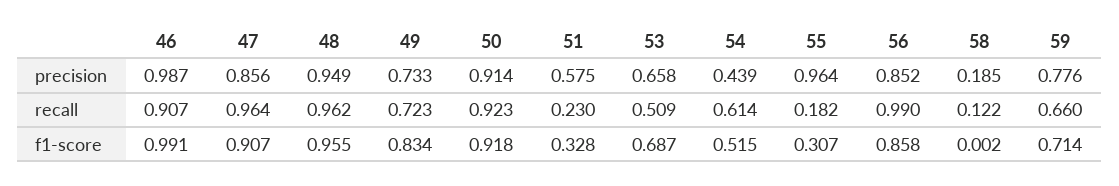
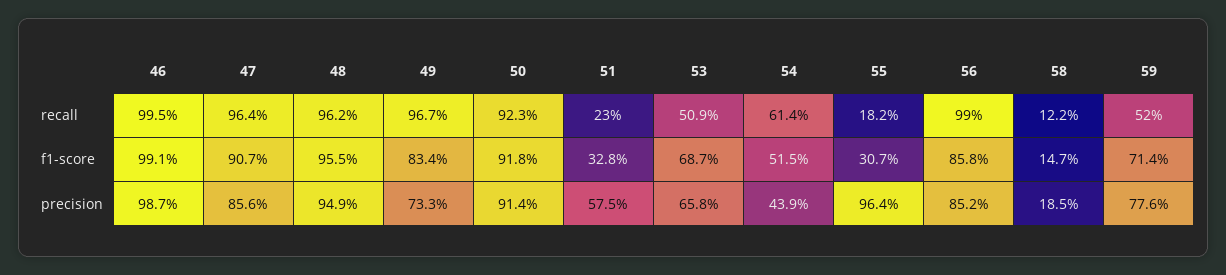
  {
    "46": {
      "precision": 0.987,
-     "recall": 0.907,
+     "recall": 0.995,
      "f1-score": 0.991
    },
    "47": {
      "precision": 0.856,
      "recall": 0.964,
      "f1-score": 0.907
    },
    "48": {
      "precision": 0.949,
      "recall": 0.962,
      "f1-score": 0.955
    },
    "49": {
      "precision": 0.733,
-     "recall": 0.723,
+     "recall": 0.967,
      "f1-score": 0.834
    },
    "50": {
      "precision": 0.914,
      "recall": 0.923,
      "f1-score": 0.918
    },
    "51": {
      "precision": 0.575,
      "recall": 0.23,
      "f1-score": 0.328
    },
    "53": {
      "precision": 0.658,
      "recall": 0.509,
      "f1-score": 0.687
    },
    "54": {
      "precision": 0.439,
      "recall": 0.614,
      "f1-score": 0.515
    },
    "55": {
      "precision": 0.964,
      "recall": 0.182,
      "f1-score": 0.307
    },
    "56": {
      "precision": 0.852,
      "recall": 0.99,
      "f1-score": 0.858
    },
    "58": {
      "precision": 0.185,
      "recall": 0.122,
-     "f1-score": 0.002
+     "f1-score": 0.147
    },
    "59": {
      "precision": 0.776,
-     "recall": 0.66,
+     "recall": 0.52,
      "f1-score": 0.714
    }
  }

